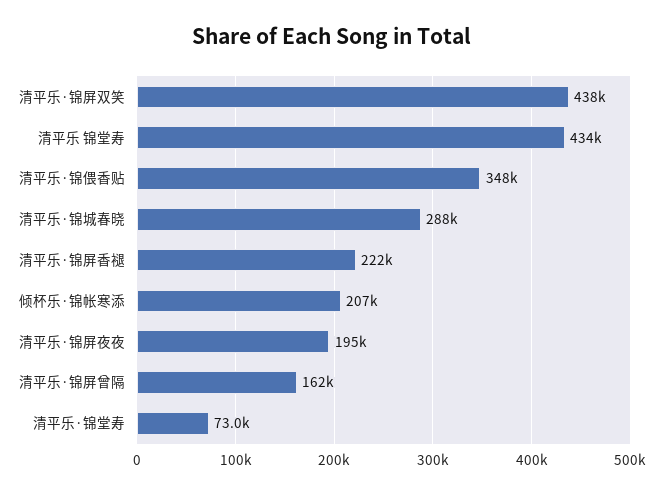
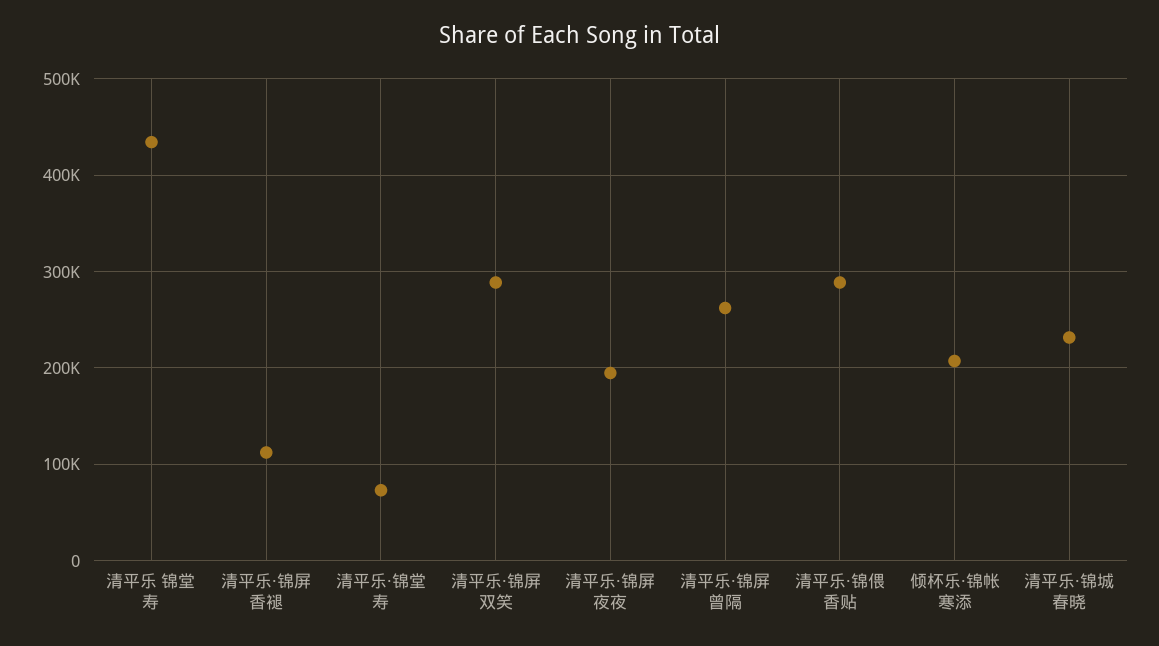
  {
-   "清平乐·锦屏双笑": 438000,
+   "清平乐·锦屏双笑": 290000,
    "清平乐 锦堂寿": 434000,
-   "清平乐·锦偎香贴": 348000,
+   "清平乐·锦偎香贴": 290000,
-   "清平乐·锦城春晓": 288000,
+   "清平乐·锦城春晓": 230000,
-   "清平乐·锦屏香褪": 222000,
+   "清平乐·锦屏香褪": 110000,
    "倾杯乐·锦帐寒添": 207000,
    "清平乐·锦屏夜夜": 195000,
-   "清平乐·锦屏曾隔": 162000,
+   "清平乐·锦屏曾隔": 260000,
    "清平乐·锦堂寿": 73000
  }

